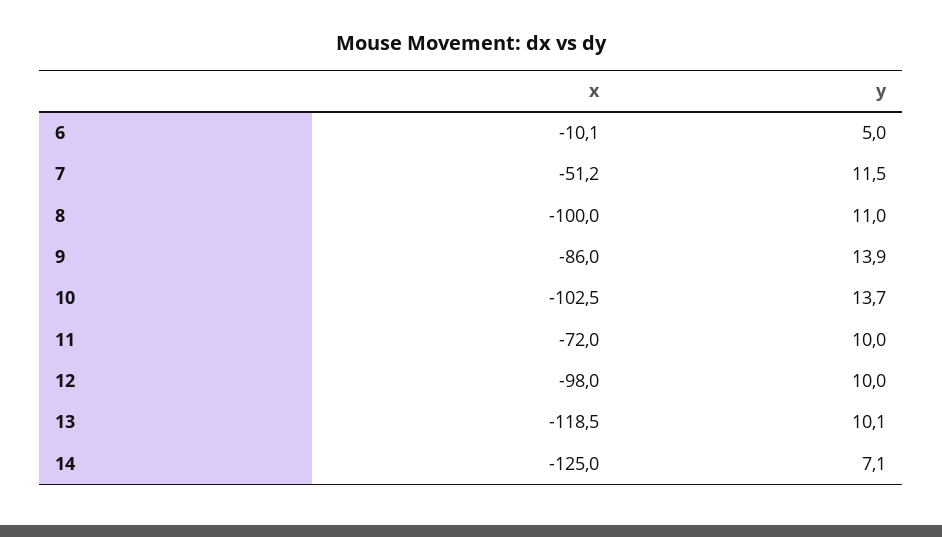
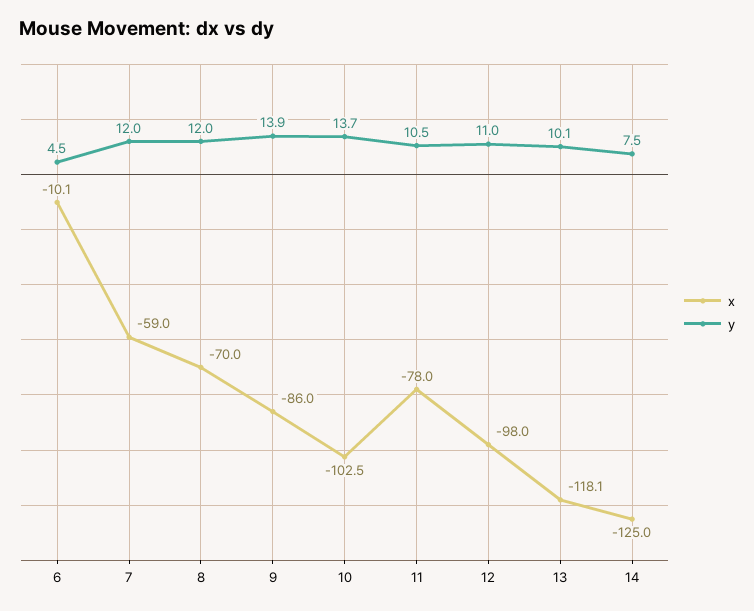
  {
    "x": {
      "6": -10.1,
-     "7": -51.2,
+     "7": -59,
-     "8": -100,
+     "8": -70,
      "9": -86,
      "10": -102.5,
-     "11": -72,
+     "11": -78,
      "12": -98,
-     "13": -118.5,
+     "13": -118.1,
      "14": -125
    },
    "y": {
-     "6": 5,
+     "6": 4.5,
-     "7": 11.5,
+     "7": 12,
-     "8": 11,
+     "8": 12,
      "9": 13.9,
      "10": 13.7,
-     "11": 10,
+     "11": 10.5,
-     "12": 10,
+     "12": 11,
      "13": 10.1,
-     "14": 7.1
+     "14": 7.5
    }
  }

